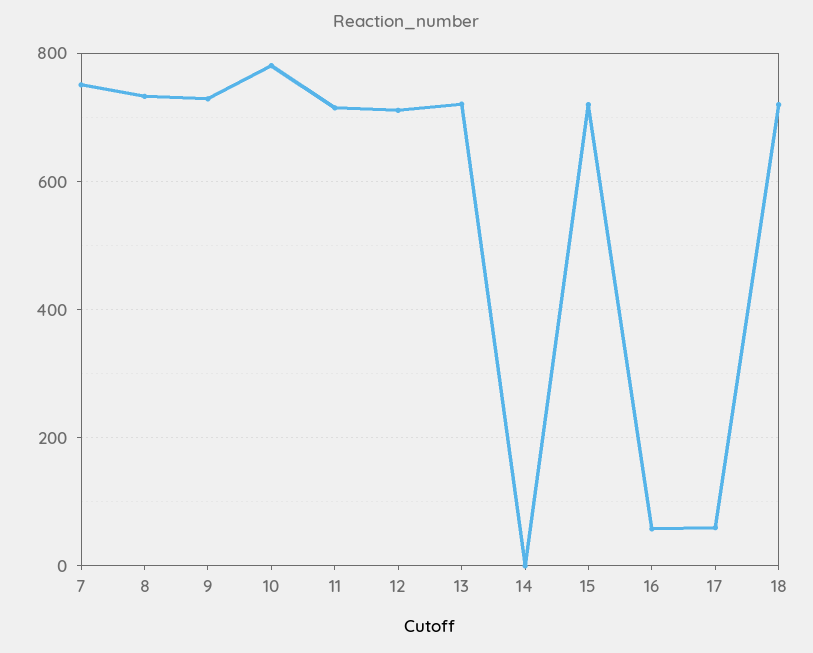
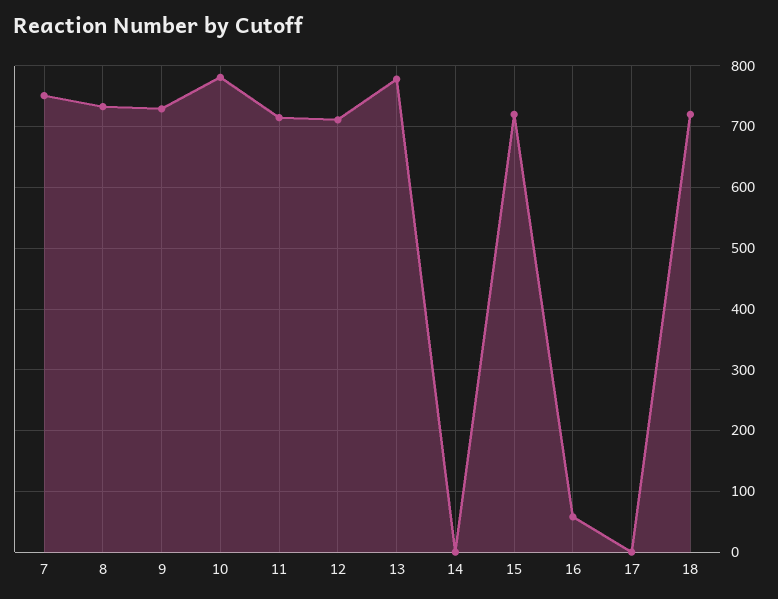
  {
    "7": 750,
    "8": 730,
    "9": 730,
    "10": 780,
    "11": 720,
    "12": 710,
-   "13": 720,
+   "13": 780,
    "14": 0,
    "15": 720,
    "16": 60,
-   "17": 60,
+   "17": 0,
    "18": 720
  }

